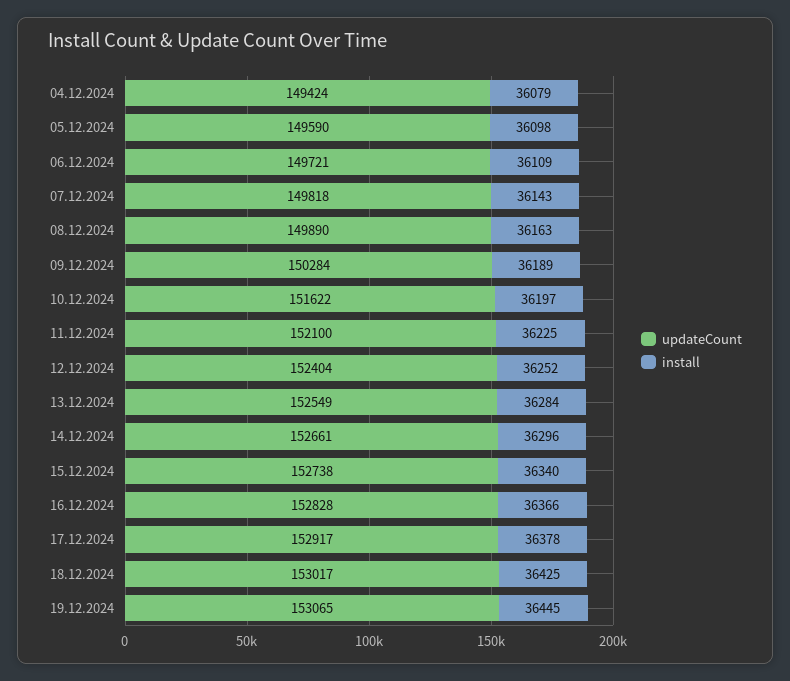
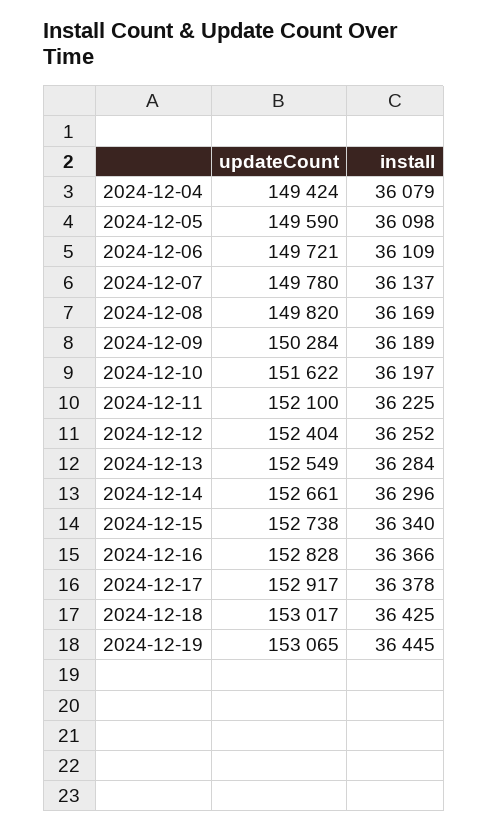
  {
    "updateCount": {
      "04.12.2024": 149424,
      "05.12.2024": 149590,
      "06.12.2024": 149721,
-     "07.12.2024": 149818,
+     "07.12.2024": 149780,
-     "08.12.2024": 149890,
+     "08.12.2024": 149820,
      "09.12.2024": 150284,
      "10.12.2024": 151622,
      "11.12.2024": 152100,
      "12.12.2024": 152404,
      "13.12.2024": 152549,
      "14.12.2024": 152661,
      "15.12.2024": 152738,
      "16.12.2024": 152828,
      "17.12.2024": 152917,
      "18.12.2024": 153017,
      "19.12.2024": 153065
    },
    "install": {
      "04.12.2024": 36079,
      "05.12.2024": 36098,
      "06.12.2024": 36109,
-     "07.12.2024": 36143,
+     "07.12.2024": 36137,
-     "08.12.2024": 36163,
+     "08.12.2024": 36169,
      "09.12.2024": 36189,
      "10.12.2024": 36197,
      "11.12.2024": 36225,
      "12.12.2024": 36252,
      "13.12.2024": 36284,
      "14.12.2024": 36296,
      "15.12.2024": 36340,
      "16.12.2024": 36366,
      "17.12.2024": 36378,
      "18.12.2024": 36425,
      "19.12.2024": 36445
    }
  }

